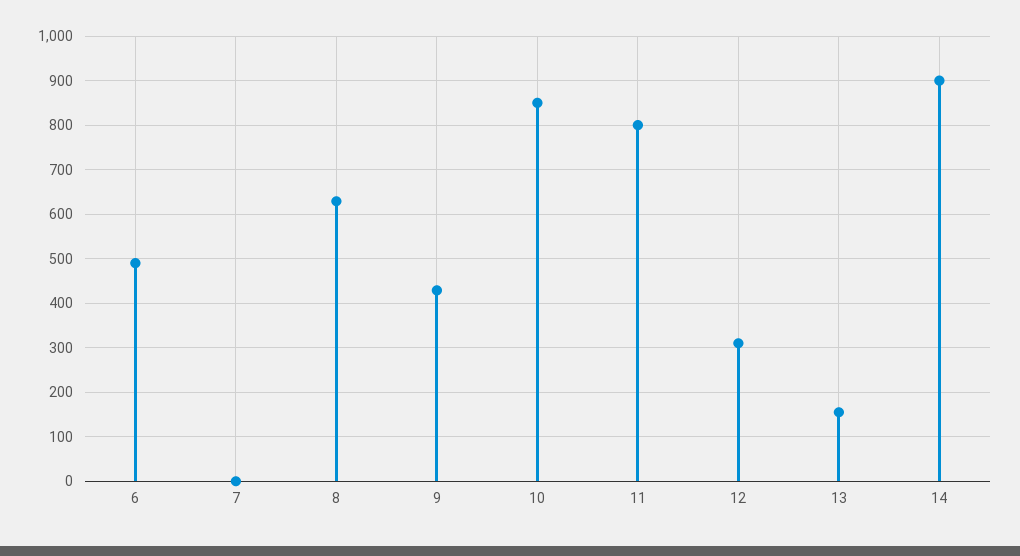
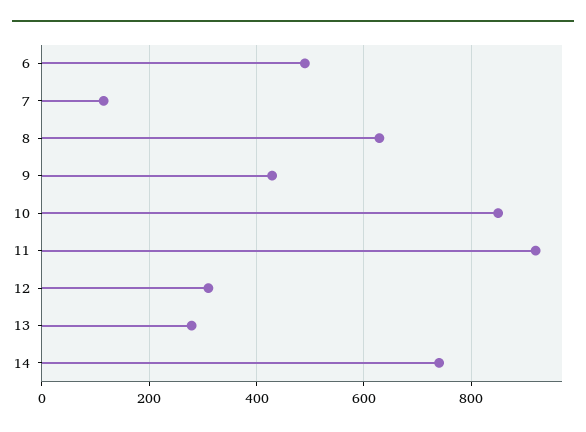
  {
    "6": 500,
-   "7": 0,
+   "7": 120,
    "8": 620,
    "9": 420,
    "10": 860,
-   "11": 800,
+   "11": 920,
    "12": 320,
-   "13": 160,
+   "13": 280,
-   "14": 900
+   "14": 740
  }

